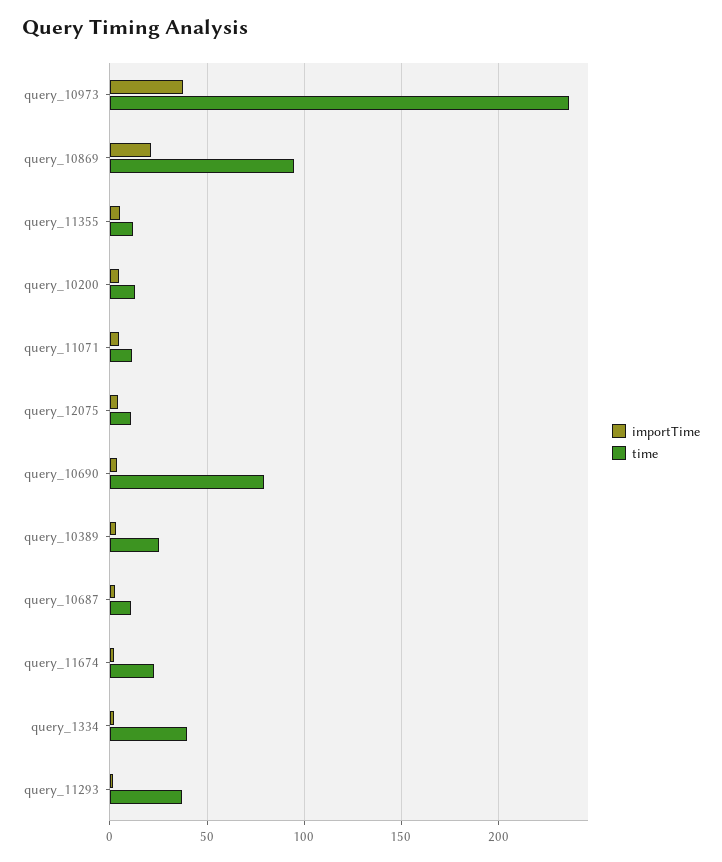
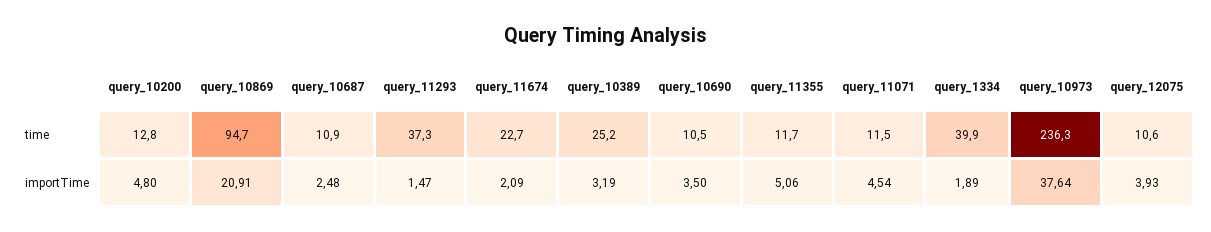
  {
    "importTime": {
      "query_10973": 37.64,
      "query_10869": 20.91,
      "query_11355": 5.06,
      "query_10200": 4.8,
      "query_11071": 4.54,
      "query_12075": 3.93,
      "query_10690": 3.5,
      "query_10389": 3.19,
      "query_10687": 2.48,
      "query_11674": 2.09,
      "query_1334": 1.89,
      "query_11293": 1.47
    },
    "time": {
      "query_10973": 236.3,
      "query_10869": 94.7,
      "query_11355": 11.7,
      "query_10200": 12.8,
      "query_11071": 11.5,
      "query_12075": 10.6,
-     "query_10690": 80,
+     "query_10690": 10.5,
      "query_10389": 25.2,
      "query_10687": 10.9,
      "query_11674": 22.7,
      "query_1334": 39.9,
      "query_11293": 37.3
    }
  }

